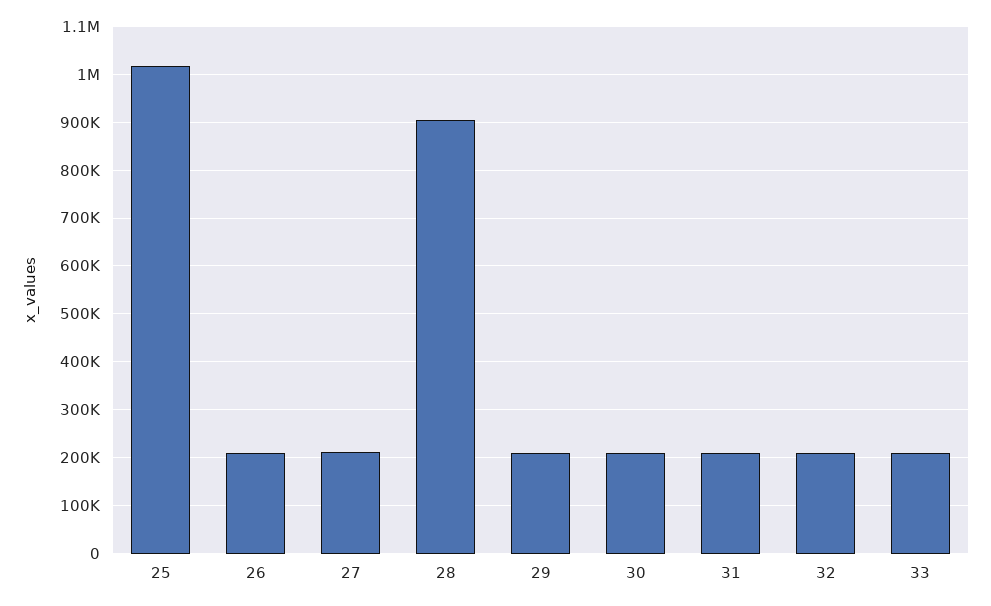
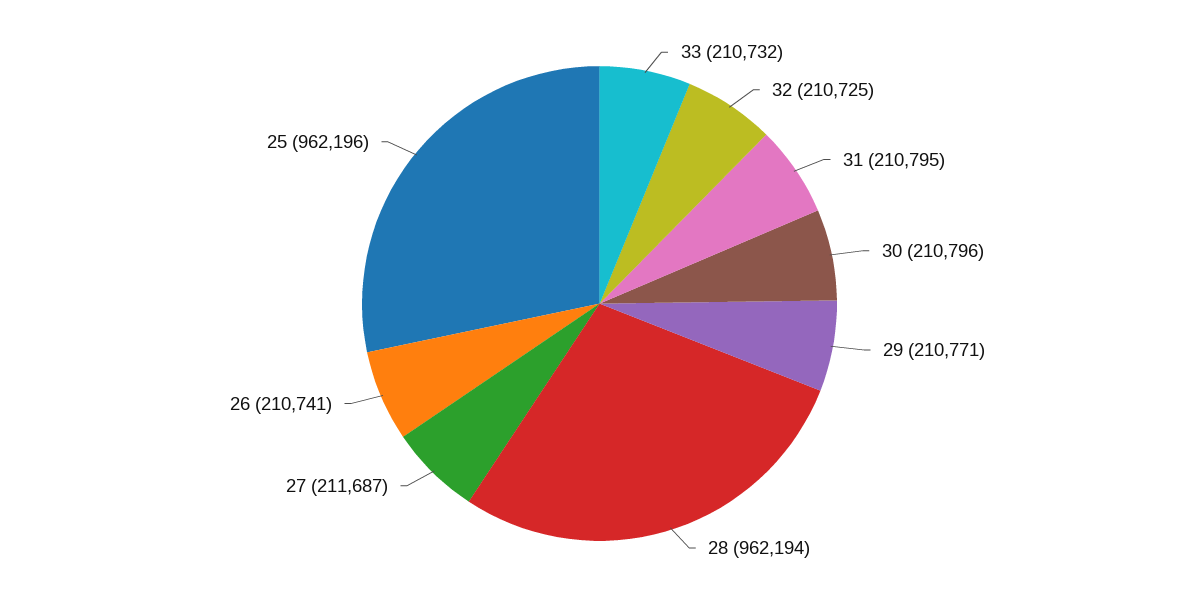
  {
-   "25": 1020000,
+   "25": 962196,
    "26": 210741,
    "27": 211687,
-   "28": 900000,
+   "28": 962194,
    "29": 210771,
    "30": 210796,
    "31": 210795,
    "32": 210725,
    "33": 210732
  }

